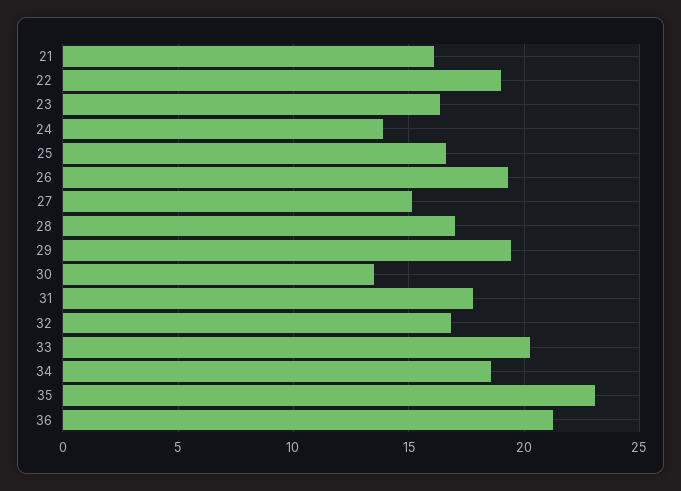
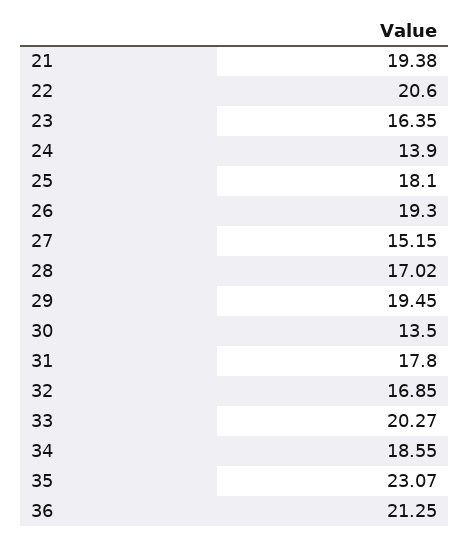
  {
-   "21": 16,
+   "21": 19.38,
-   "22": 19,
+   "22": 20.6,
    "23": 16.35,
    "24": 13.9,
-   "25": 16.5,
+   "25": 18.1,
    "26": 19.3,
    "27": 15.15,
    "28": 17.02,
    "29": 19.45,
    "30": 13.5,
    "31": 17.8,
    "32": 16.85,
    "33": 20.27,
    "34": 18.55,
    "35": 23.07,
    "36": 21.25
  }

